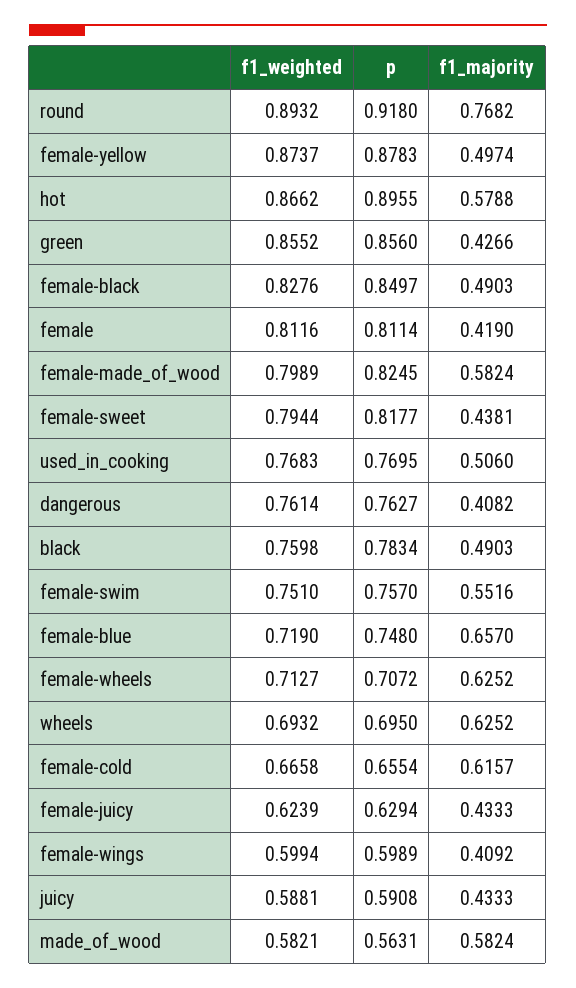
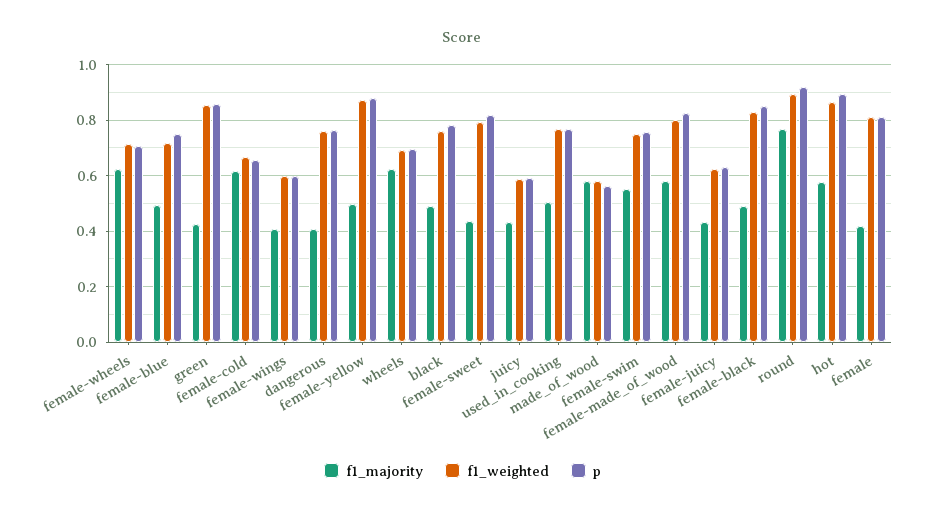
  {
    "f1_weighted": {
      "round": 0.8932,
      "female-yellow": 0.8737,
      "hot": 0.8662,
      "green": 0.8552,
      "female-black": 0.8276,
      "female": 0.8116,
      "female-made_of_wood": 0.7989,
      "female-sweet": 0.7944,
      "used_in_cooking": 0.7683,
      "dangerous": 0.7614,
      "black": 0.7598,
      "female-swim": 0.751,
      "female-blue": 0.719,
      "female-wheels": 0.7127,
      "wheels": 0.6932,
      "female-cold": 0.6658,
      "female-juicy": 0.6239,
      "female-wings": 0.5994,
      "juicy": 0.5881,
      "made_of_wood": 0.5821
    },
    "p": {
      "round": 0.918,
      "female-yellow": 0.8783,
      "hot": 0.8955,
      "green": 0.856,
      "female-black": 0.8497,
      "female": 0.8114,
      "female-made_of_wood": 0.8245,
      "female-sweet": 0.8177,
      "used_in_cooking": 0.7695,
      "dangerous": 0.7627,
      "black": 0.7834,
      "female-swim": 0.757,
      "female-blue": 0.748,
      "female-wheels": 0.7072,
      "wheels": 0.695,
      "female-cold": 0.6554,
      "female-juicy": 0.6294,
      "female-wings": 0.5989,
      "juicy": 0.5908,
      "made_of_wood": 0.5631
    },
    "f1_majority": {
      "round": 0.7682,
      "female-yellow": 0.4974,
      "hot": 0.5788,
      "green": 0.4266,
      "female-black": 0.4903,
      "female": 0.419,
      "female-made_of_wood": 0.5824,
      "female-sweet": 0.4381,
      "used_in_cooking": 0.506,
      "dangerous": 0.4082,
      "black": 0.4903,
      "female-swim": 0.5516,
-     "female-blue": 0.657,
+     "female-blue": 0.5,
      "female-wheels": 0.6252,
      "wheels": 0.6252,
      "female-cold": 0.6157,
      "female-juicy": 0.4333,
      "female-wings": 0.4092,
      "juicy": 0.4333,
      "made_of_wood": 0.5824
    }
  }

